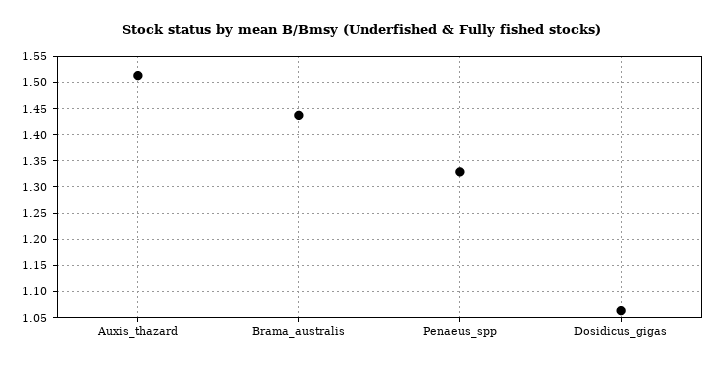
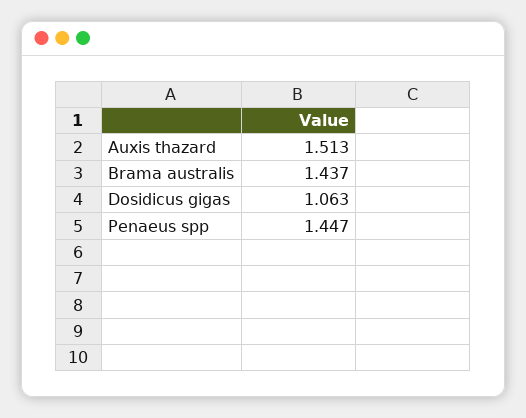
  {
    "Auxis_thazard": 1.513,
    "Brama_australis": 1.437,
-   "Penaeus_spp": 1.325,
+   "Penaeus_spp": 1.447,
    "Dosidicus_gigas": 1.063
  }

